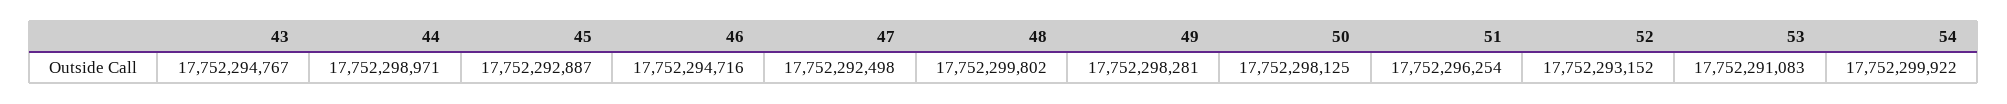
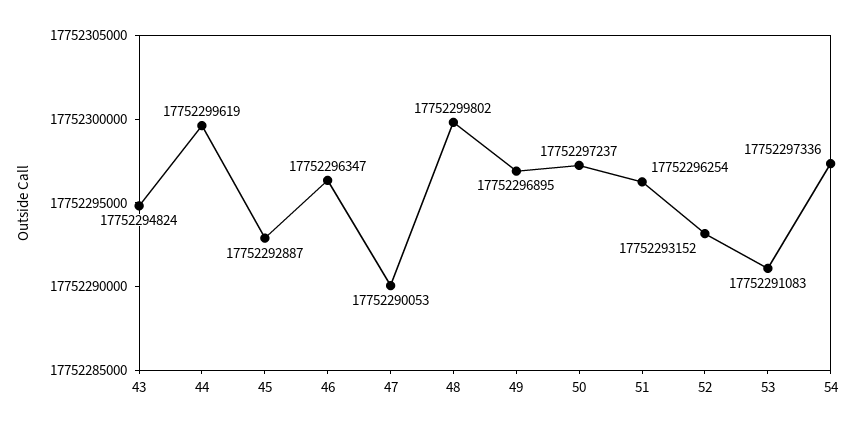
  {
-   "43": 17752294767,
+   "43": 17752294824,
-   "44": 17752298971,
+   "44": 17752299619,
    "45": 17752292887,
-   "46": 17752294716,
+   "46": 17752296347,
-   "47": 17752292498,
+   "47": 17752290053,
    "48": 17752299802,
-   "49": 17752298281,
+   "49": 17752296895,
-   "50": 17752298125,
+   "50": 17752297237,
    "51": 17752296254,
    "52": 17752293152,
    "53": 17752291083,
-   "54": 17752299922
+   "54": 17752297336
  }

